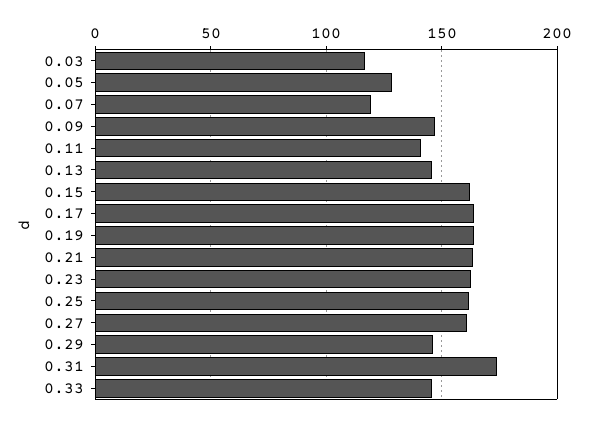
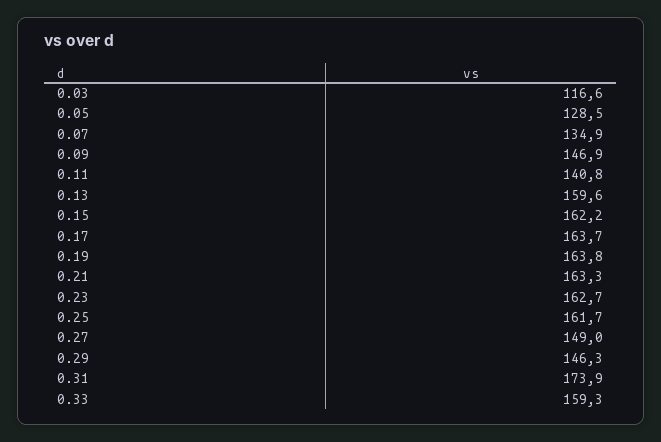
  {
    "0.03": 116.6,
    "0.05": 128.5,
-   "0.07": 120,
+   "0.07": 134.9,
    "0.09": 146.9,
    "0.11": 140.8,
-   "0.13": 145,
+   "0.13": 159.6,
    "0.15": 162.2,
    "0.17": 163.7,
    "0.19": 163.8,
    "0.21": 163.3,
    "0.23": 162.7,
    "0.25": 161.7,
-   "0.27": 160,
+   "0.27": 149,
    "0.29": 146.3,
    "0.31": 173.9,
-   "0.33": 145
+   "0.33": 159.3
  }

